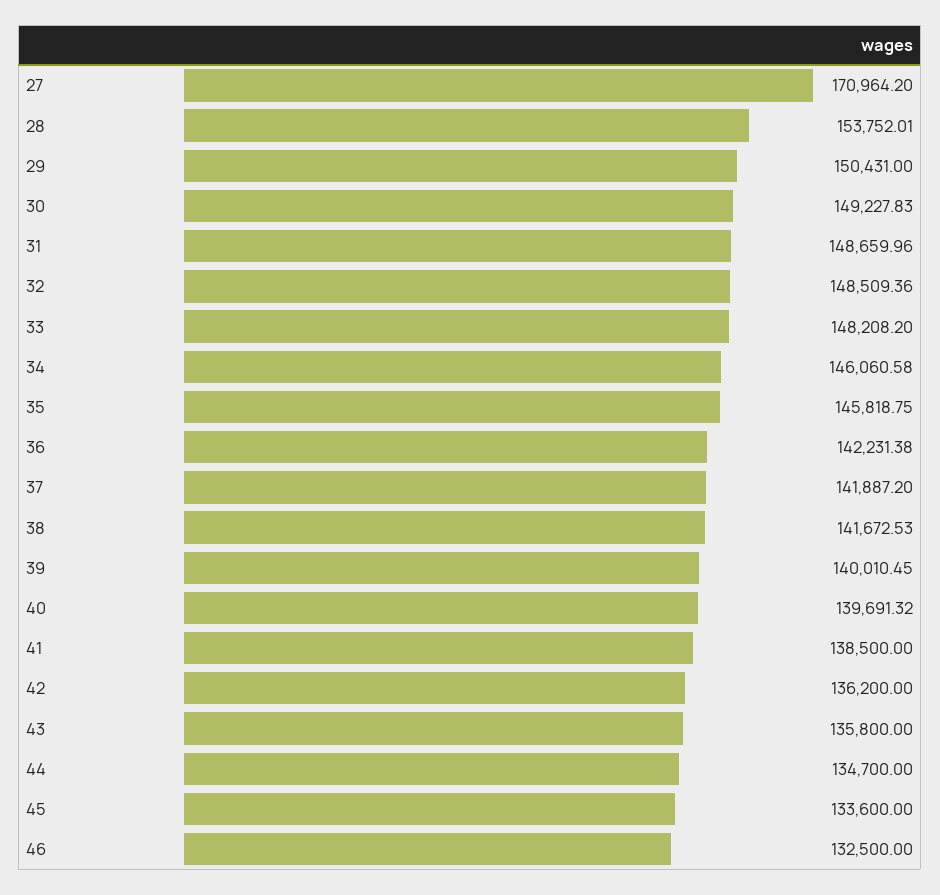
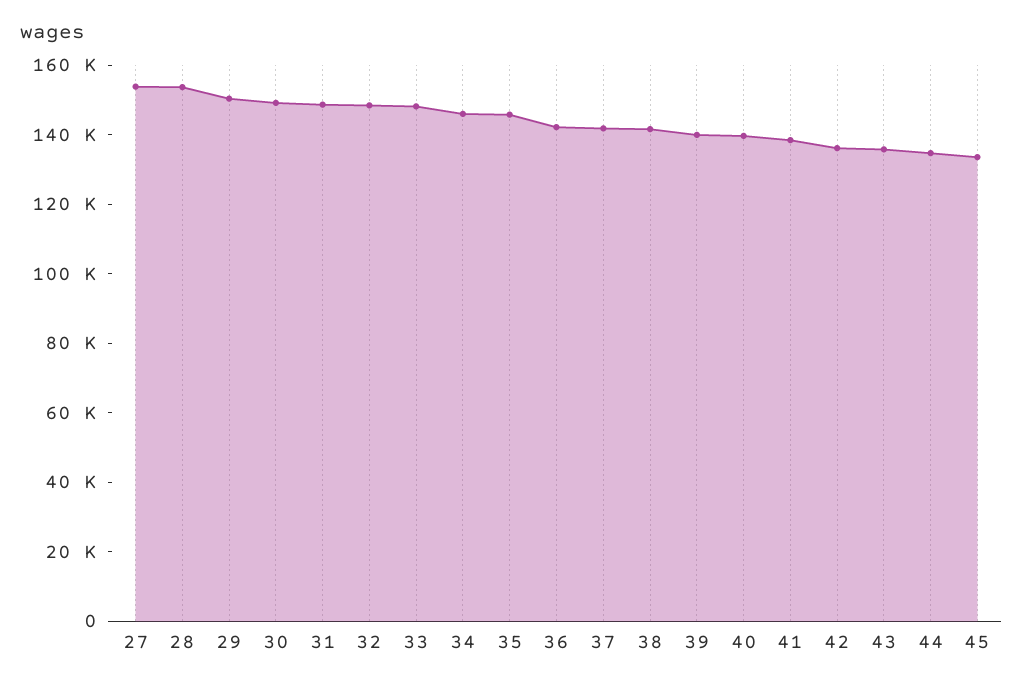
  {
-   "27": 170964.2,
+   "27": 155000,
    "28": 153752.01,
    "29": 150431,
    "30": 149227.83,
    "31": 148659.96,
    "32": 148509.36,
    "33": 148208.2,
    "34": 146060.58,
    "35": 145818.75,
    "36": 142231.38,
    "37": 141887.2,
    "38": 141672.53,
    "39": 140010.45,
    "40": 139691.32,
    "41": 138500,
    "42": 136200,
    "43": 135800,
    "44": 134700,
-   "45": 133600,
+   "45": 133600
-   "46": 132500
  }

